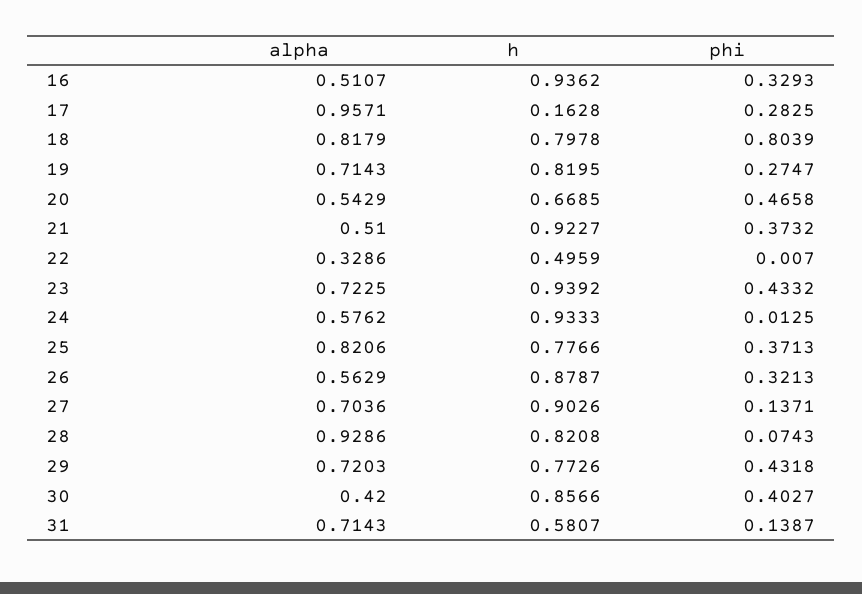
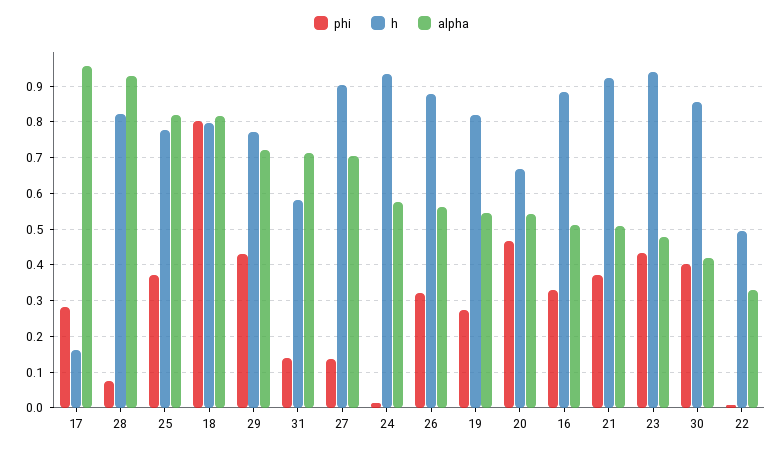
  {
    "alpha": {
      "16": 0.5107,
      "17": 0.9571,
      "18": 0.8179,
-     "19": 0.7143,
+     "19": 0.54,
      "20": 0.5429,
      "21": 0.51,
      "22": 0.3286,
-     "23": 0.7225,
+     "23": 0.48,
      "24": 0.5762,
      "25": 0.8206,
      "26": 0.5629,
      "27": 0.7036,
      "28": 0.9286,
      "29": 0.7203,
      "30": 0.42,
      "31": 0.7143
    },
    "h": {
-     "16": 0.9362,
+     "16": 0.88,
      "17": 0.1628,
      "18": 0.7978,
      "19": 0.8195,
      "20": 0.6685,
      "21": 0.9227,
      "22": 0.4959,
      "23": 0.9392,
      "24": 0.9333,
      "25": 0.7766,
      "26": 0.8787,
      "27": 0.9026,
      "28": 0.8208,
      "29": 0.7726,
      "30": 0.8566,
      "31": 0.5807
    },
    "phi": {
      "16": 0.3293,
      "17": 0.2825,
      "18": 0.8039,
      "19": 0.2747,
      "20": 0.4658,
      "21": 0.3732,
      "22": 0.007,
      "23": 0.4332,
      "24": 0.0125,
      "25": 0.3713,
      "26": 0.3213,
      "27": 0.1371,
      "28": 0.0743,
      "29": 0.4318,
      "30": 0.4027,
      "31": 0.1387
    }
  }

